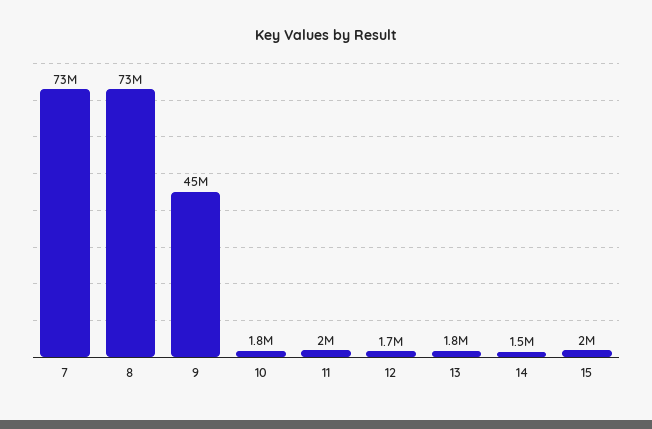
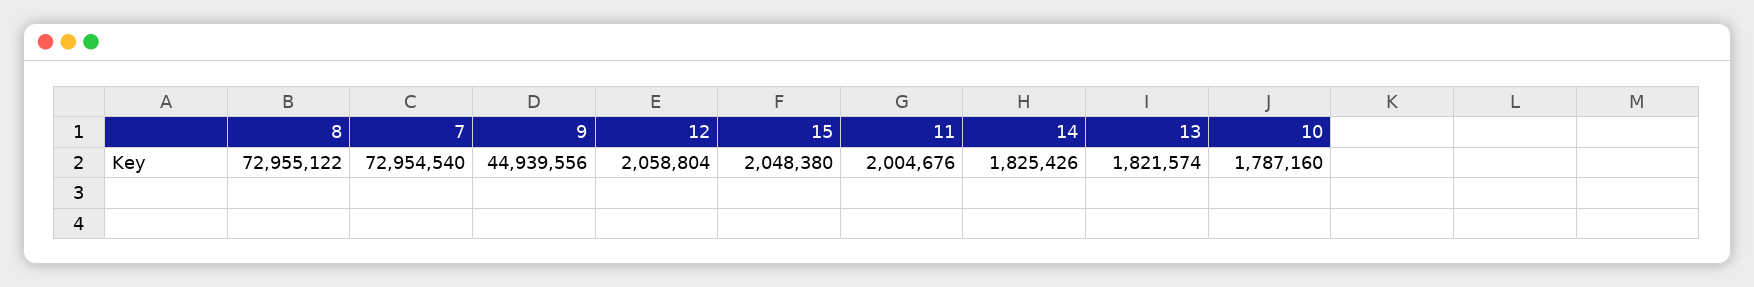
  {
    "7": 72954540,
    "8": 72955122,
    "9": 44939556,
    "10": 1787160,
    "11": 2004676,
-   "12": 1700000,
+   "12": 2058804,
    "13": 1821574,
-   "14": 1500000,
+   "14": 1825426,
    "15": 2048380
  }

